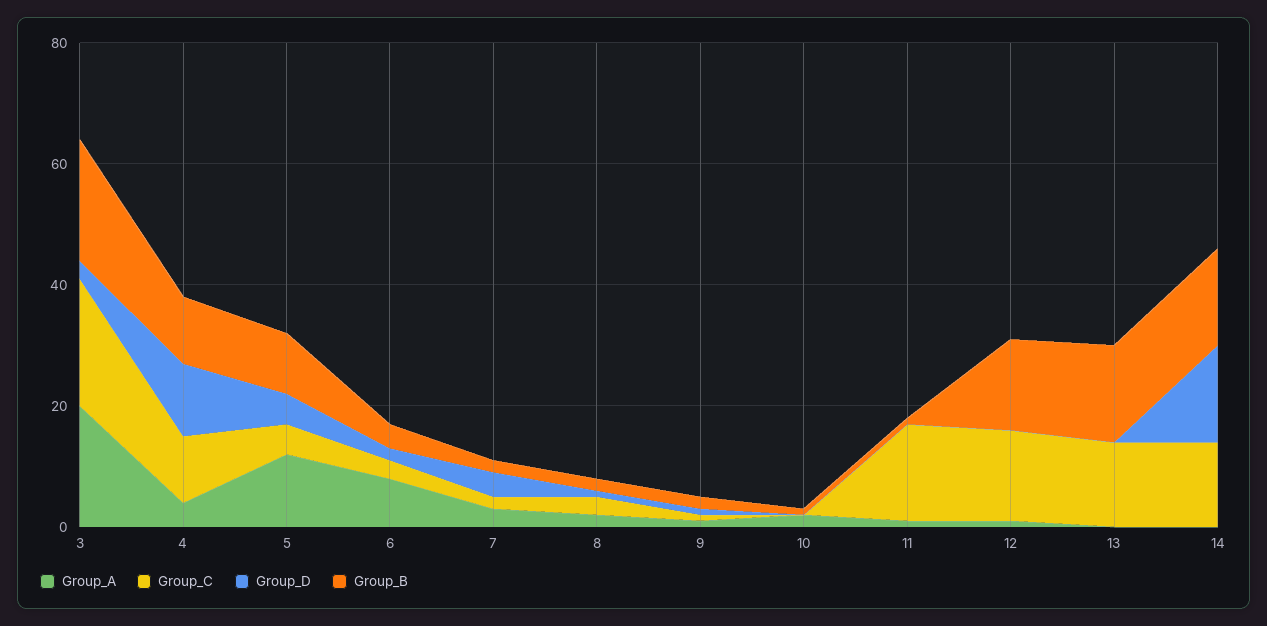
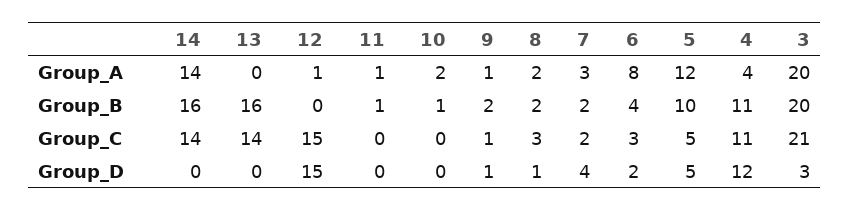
  {
    "Group_A": {
      "3": 20,
      "4": 4,
      "5": 12,
      "6": 8,
      "7": 3,
      "8": 2,
      "9": 1,
      "10": 2,
      "11": 1,
      "12": 1,
      "13": 0,
-     "14": 0
+     "14": 14
    },
    "Group_C": {
      "3": 21,
      "4": 11,
      "5": 5,
      "6": 3,
      "7": 2,
      "8": 3,
      "9": 1,
      "10": 0,
-     "11": 15,
+     "11": 0,
      "12": 15,
      "13": 14,
      "14": 14
    },
    "Group_D": {
      "3": 3,
      "4": 12,
      "5": 5,
      "6": 2,
      "7": 4,
      "8": 1,
      "9": 1,
      "10": 0,
      "11": 0,
-     "12": 0,
+     "12": 15,
      "13": 0,
-     "14": 15
+     "14": 0
    },
    "Group_B": {
      "3": 20,
      "4": 11,
      "5": 10,
      "6": 4,
      "7": 2,
      "8": 2,
      "9": 2,
      "10": 1,
      "11": 1,
-     "12": 15,
+     "12": 0,
      "13": 16,
      "14": 16
    }
  }

